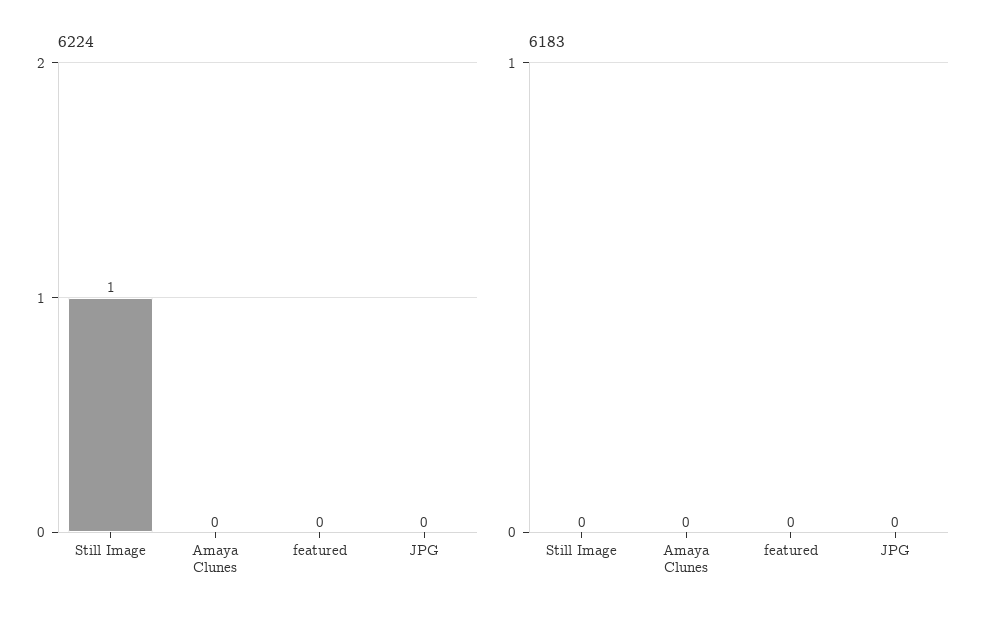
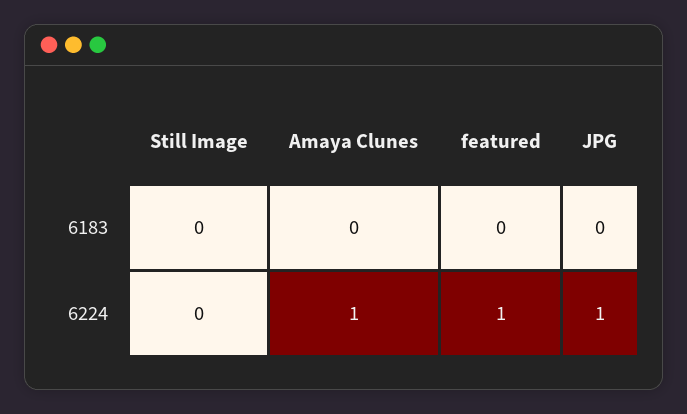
  {
    "6224": {
-     "Still Image": 1,
+     "Still Image": 0,
-     "Amaya Clunes": 0,
+     "Amaya Clunes": 1,
-     "featured": 0,
+     "featured": 1,
-     "JPG": 0
+     "JPG": 1
    },
    "6183": {
      "Still Image": 0,
      "Amaya Clunes": 0,
      "featured": 0,
      "JPG": 0
    }
  }

